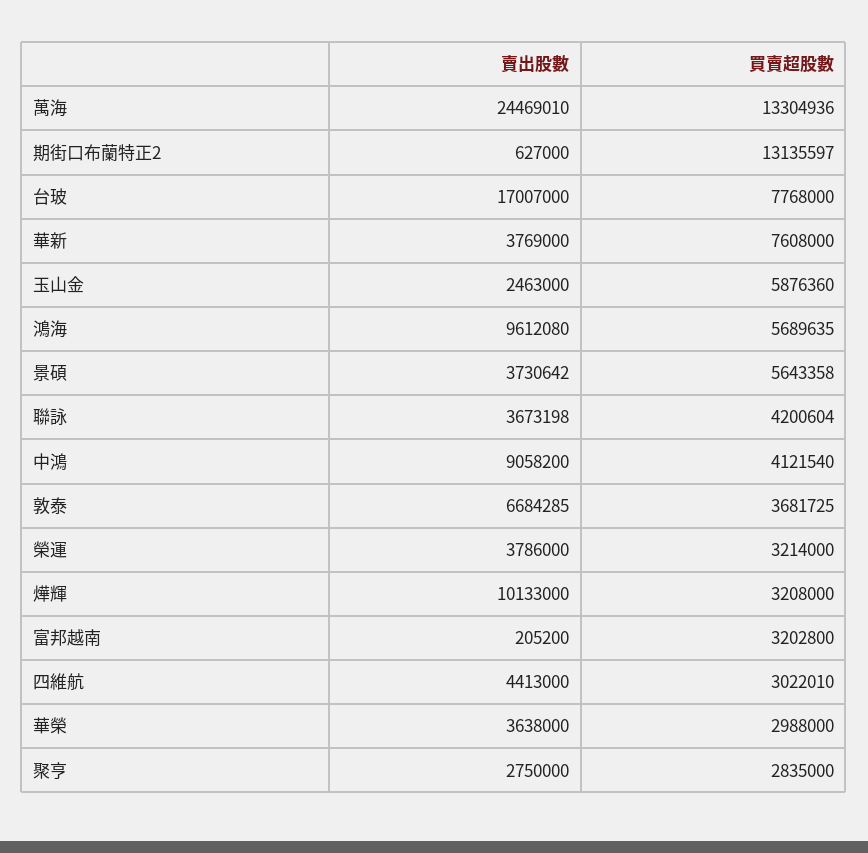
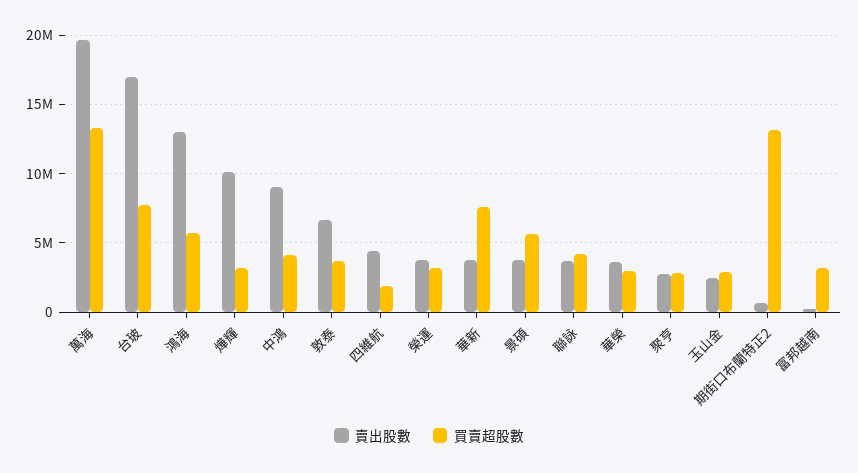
  {
    "賣出股數": {
-     "萬海": 24469010,
+     "萬海": 19500000,
      "期街口布蘭特正2": 627000,
      "台玻": 17007000,
      "華新": 3769000,
      "玉山金": 2463000,
-     "鴻海": 9612080,
+     "鴻海": 13000000,
      "景碩": 3730642,
      "聯詠": 3673198,
      "中鴻": 9058200,
      "敦泰": 6684285,
      "榮運": 3786000,
      "燁輝": 10133000,
      "富邦越南": 205200,
      "四維航": 4413000,
      "華榮": 3638000,
      "聚亨": 2750000
    },
    "買賣超股數": {
      "萬海": 13304936,
      "期街口布蘭特正2": 13135597,
      "台玻": 7768000,
      "華新": 7608000,
-     "玉山金": 5876360,
+     "玉山金": 3000000,
      "鴻海": 5689635,
      "景碩": 5643358,
      "聯詠": 4200604,
      "中鴻": 4121540,
      "敦泰": 3681725,
      "榮運": 3214000,
      "燁輝": 3208000,
      "富邦越南": 3202800,
-     "四維航": 3022010,
+     "四維航": 2000000,
      "華榮": 2988000,
      "聚亨": 2835000
    }
  }

